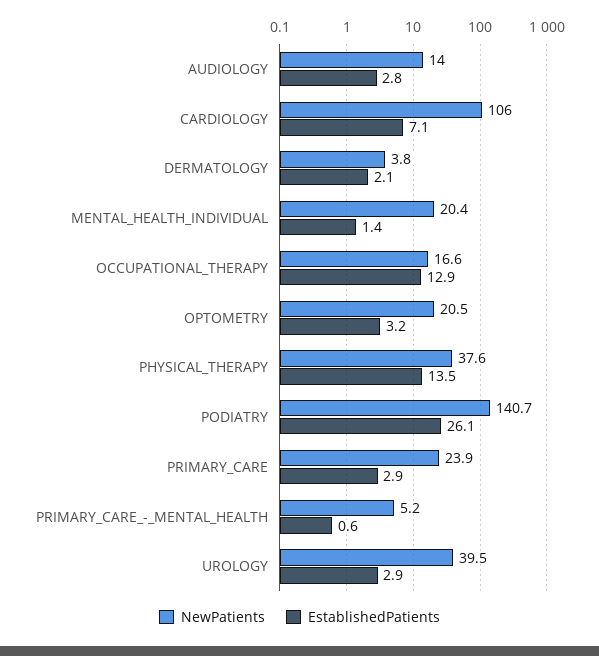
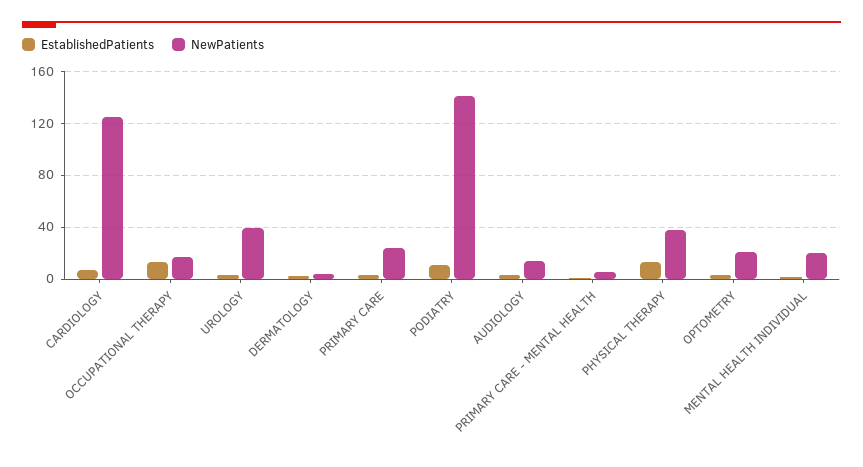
  {
    "NewPatients": {
      "AUDIOLOGY": 14,
-     "CARDIOLOGY": 106,
+     "CARDIOLOGY": 125,
      "DERMATOLOGY": 3.8,
      "MENTAL_HEALTH_INDIVIDUAL": 20.4,
      "OCCUPATIONAL_THERAPY": 16.6,
      "OPTOMETRY": 20.5,
      "PHYSICAL_THERAPY": 37.6,
      "PODIATRY": 140.7,
      "PRIMARY_CARE": 23.9,
      "PRIMARY_CARE_-_MENTAL_HEALTH": 5.2,
      "UROLOGY": 39.5
    },
    "EstablishedPatients": {
      "AUDIOLOGY": 2.8,
      "CARDIOLOGY": 7.1,
      "DERMATOLOGY": 2.1,
      "MENTAL_HEALTH_INDIVIDUAL": 1.4,
      "OCCUPATIONAL_THERAPY": 12.9,
      "OPTOMETRY": 3.2,
      "PHYSICAL_THERAPY": 13.5,
-     "PODIATRY": 26.1,
+     "PODIATRY": 10,
      "PRIMARY_CARE": 2.9,
      "PRIMARY_CARE_-_MENTAL_HEALTH": 0.6,
      "UROLOGY": 2.9
    }
  }

